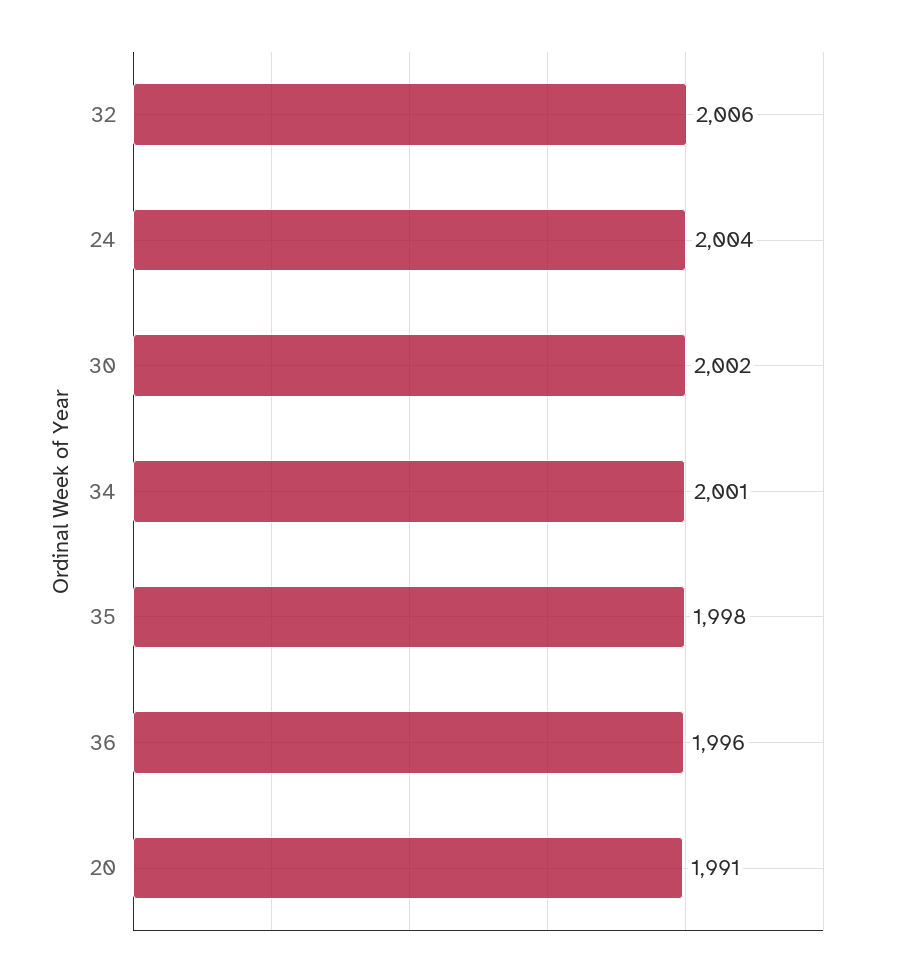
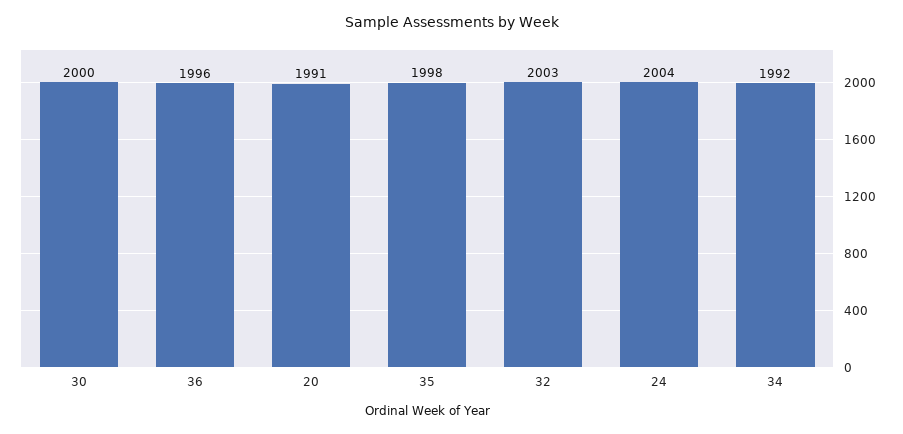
  {
-   "32": 2006,
+   "32": 2003,
    "24": 2004,
-   "30": 2002,
+   "30": 2000,
-   "34": 2001,
+   "34": 1992,
    "35": 1998,
    "36": 1996,
    "20": 1991
  }

